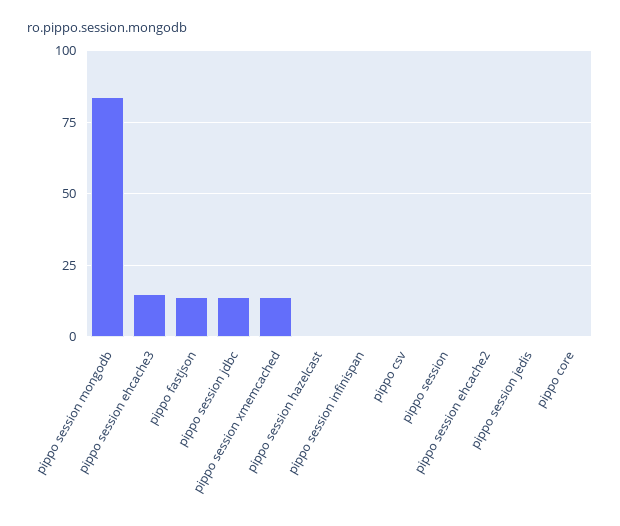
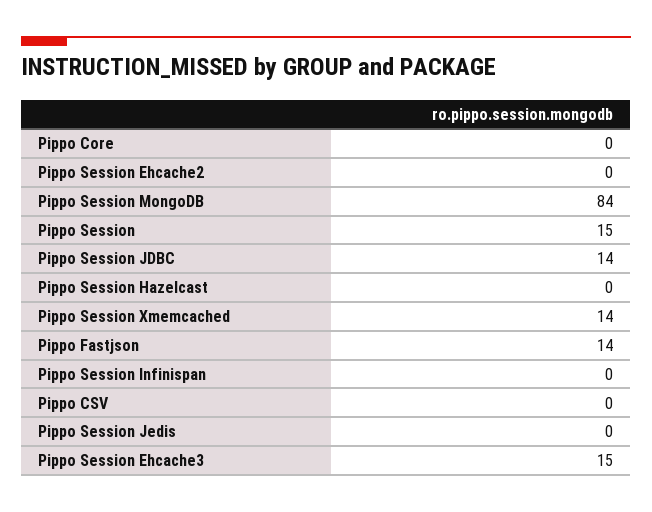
  {
    "pippo session mongodb": 84,
    "pippo session ehcache3": 15,
    "pippo fastjson": 14,
    "pippo session jdbc": 14,
    "pippo session xmemcached": 14,
    "pippo session hazelcast": 0,
    "pippo session infinispan": 0,
    "pippo csv": 0,
-   "pippo session": 0,
+   "pippo session": 15,
    "pippo session ehcache2": 0,
    "pippo session jedis": 0,
    "pippo core": 0
  }

